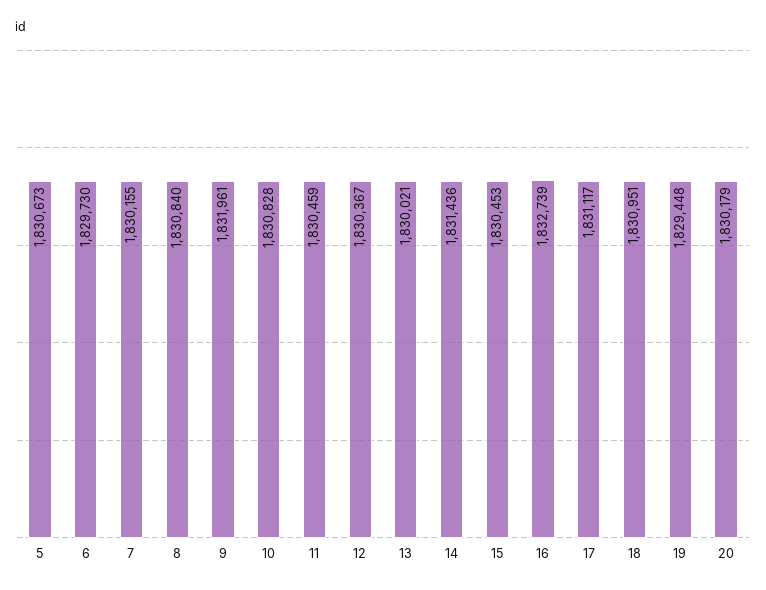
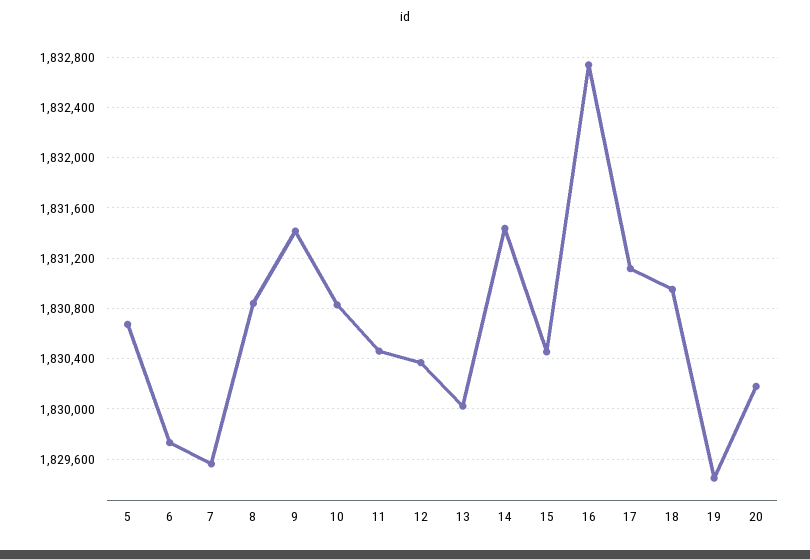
  {
    "5": 1830673,
    "6": 1829730,
-   "7": 1830155,
+   "7": 1829550,
    "8": 1830840,
-   "9": 1831961,
+   "9": 1831400,
    "10": 1830828,
    "11": 1830459,
    "12": 1830367,
    "13": 1830021,
    "14": 1831436,
    "15": 1830453,
    "16": 1832739,
    "17": 1831117,
    "18": 1830951,
    "19": 1829448,
    "20": 1830179
  }

